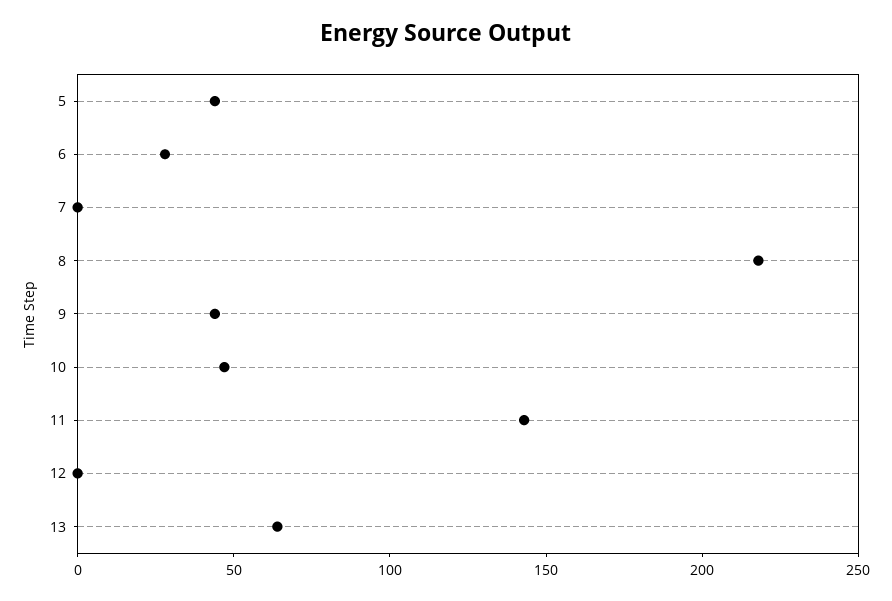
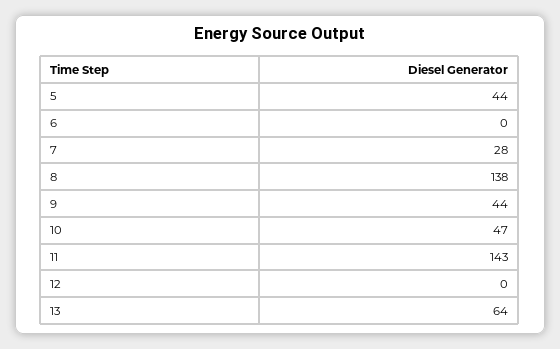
  {
    "5": 44,
-   "6": 30,
+   "6": 0,
-   "7": 0,
+   "7": 28,
-   "8": 220,
+   "8": 138,
    "9": 44,
    "10": 47,
    "11": 143,
    "12": 0,
    "13": 64
  }

